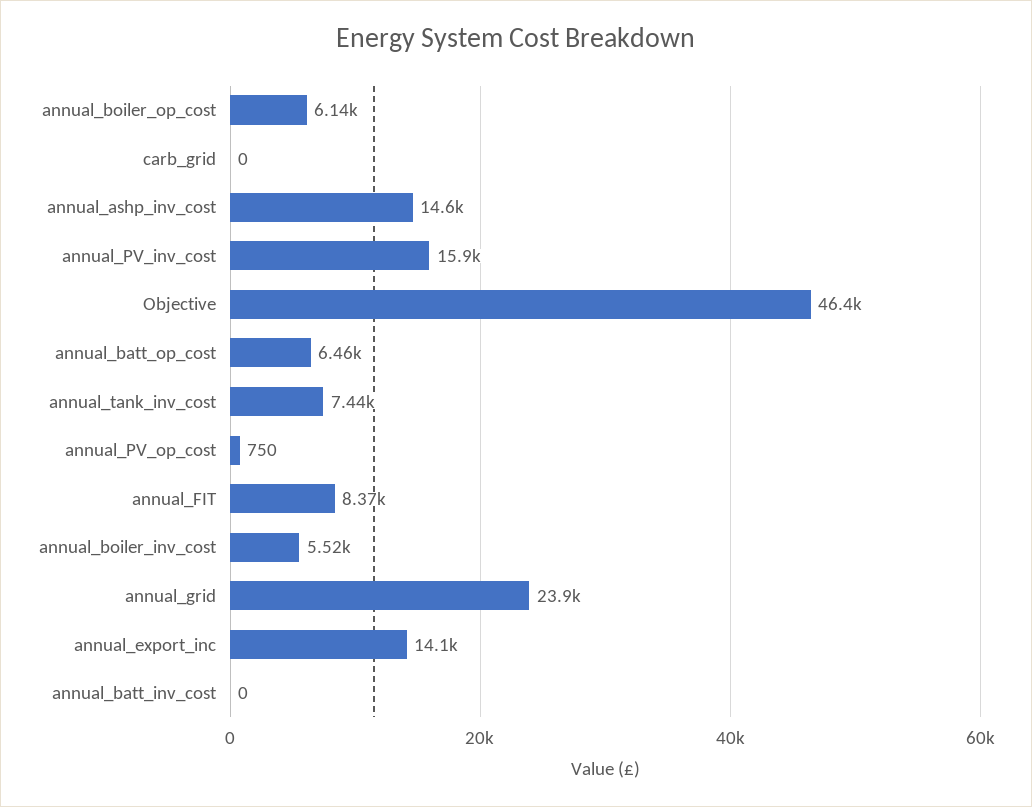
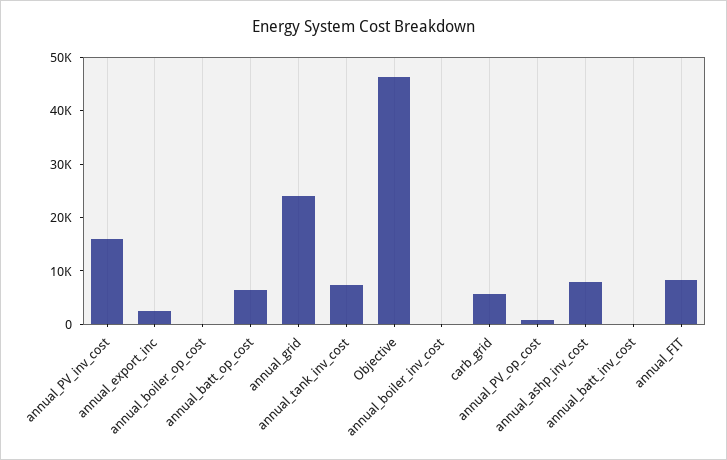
  {
-   "annual_boiler_op_cost": 6140,
+   "annual_boiler_op_cost": 0,
-   "carb_grid": 0,
+   "carb_grid": 6000,
-   "annual_ashp_inv_cost": 14600,
+   "annual_ashp_inv_cost": 8000,
    "annual_PV_inv_cost": 15900,
    "Objective": 46400,
    "annual_batt_op_cost": 6460,
    "annual_tank_inv_cost": 7440,
    "annual_PV_op_cost": 750,
    "annual_FIT": 8370,
-   "annual_boiler_inv_cost": 5520,
+   "annual_boiler_inv_cost": 0,
    "annual_grid": 23900,
-   "annual_export_inc": 14100,
+   "annual_export_inc": 2000,
    "annual_batt_inv_cost": 0
  }

